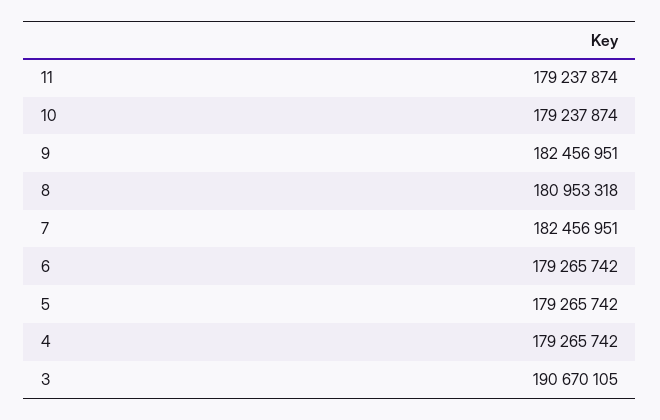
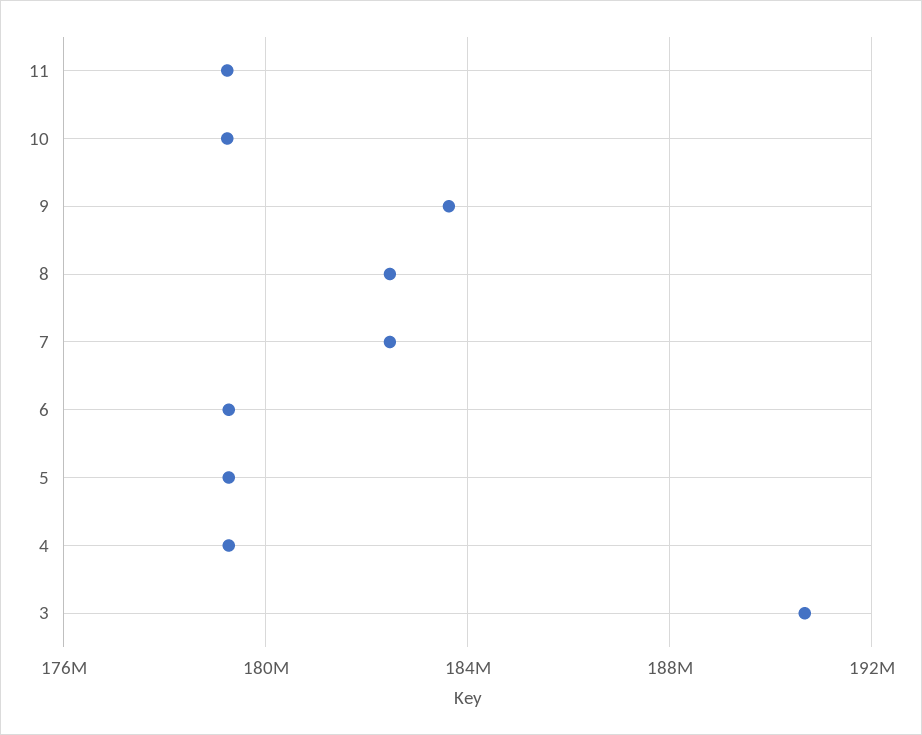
  {
    "11": 179237874,
    "10": 179237874,
-   "9": 182456951,
+   "9": 183500000,
-   "8": 180953318,
+   "8": 182500000,
    "7": 182456951,
    "6": 179265742,
    "5": 179265742,
    "4": 179265742,
    "3": 190670105
  }

